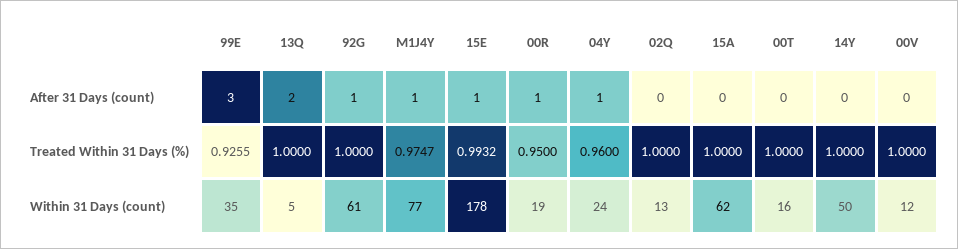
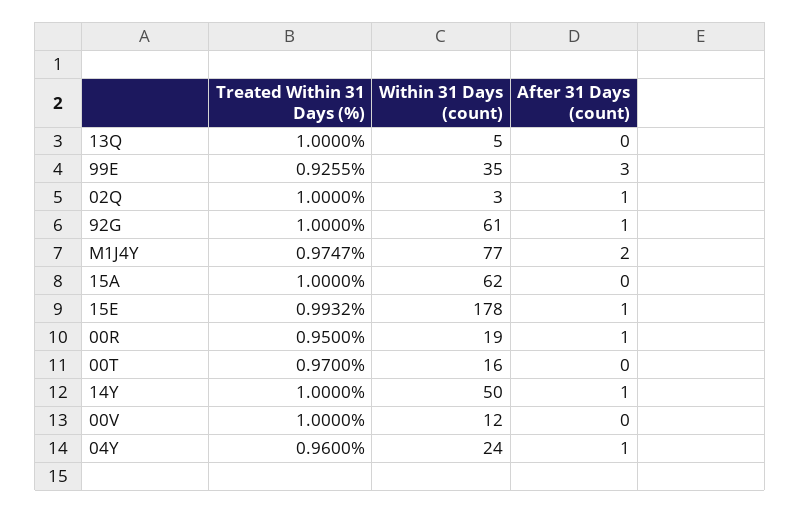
  {
    "99E": {
      "After 31 Days (count)": 3,
      "Treated Within 31 Days (%)": 0.9255,
      "Within 31 Days (count)": 35
    },
    "13Q": {
-     "After 31 Days (count)": 2,
+     "After 31 Days (count)": 0,
      "Treated Within 31 Days (%)": 1,
      "Within 31 Days (count)": 5
    },
    "92G": {
      "After 31 Days (count)": 1,
      "Treated Within 31 Days (%)": 1,
      "Within 31 Days (count)": 61
    },
    "M1J4Y": {
-     "After 31 Days (count)": 1,
+     "After 31 Days (count)": 2,
      "Treated Within 31 Days (%)": 0.9747,
      "Within 31 Days (count)": 77
    },
    "15E": {
      "After 31 Days (count)": 1,
      "Treated Within 31 Days (%)": 0.9932,
      "Within 31 Days (count)": 178
    },
    "00R": {
      "After 31 Days (count)": 1,
      "Treated Within 31 Days (%)": 0.95,
      "Within 31 Days (count)": 19
    },
    "04Y": {
      "After 31 Days (count)": 1,
      "Treated Within 31 Days (%)": 0.96,
      "Within 31 Days (count)": 24
    },
    "02Q": {
-     "After 31 Days (count)": 0,
+     "After 31 Days (count)": 1,
      "Treated Within 31 Days (%)": 1,
-     "Within 31 Days (count)": 13
+     "Within 31 Days (count)": 3
    },
    "15A": {
      "After 31 Days (count)": 0,
      "Treated Within 31 Days (%)": 1,
      "Within 31 Days (count)": 62
    },
    "00T": {
      "After 31 Days (count)": 0,
-     "Treated Within 31 Days (%)": 1,
+     "Treated Within 31 Days (%)": 0.97,
      "Within 31 Days (count)": 16
    },
    "14Y": {
-     "After 31 Days (count)": 0,
+     "After 31 Days (count)": 1,
      "Treated Within 31 Days (%)": 1,
      "Within 31 Days (count)": 50
    },
    "00V": {
      "After 31 Days (count)": 0,
      "Treated Within 31 Days (%)": 1,
      "Within 31 Days (count)": 12
    }
  }

